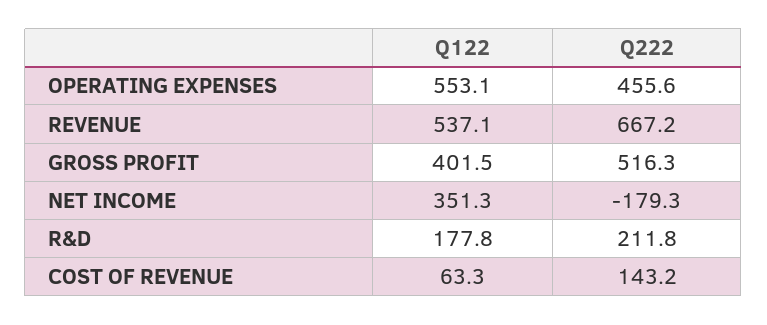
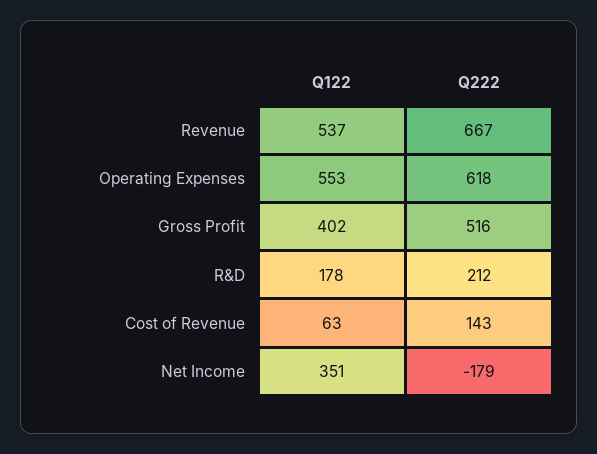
  {
    "Q122": {
      "OPERATING EXPENSES": 553.1,
      "REVENUE": 537.1,
      "GROSS PROFIT": 401.5,
      "NET INCOME": 351.3,
      "R&D": 177.8,
      "COST OF REVENUE": 63.3
    },
    "Q222": {
-     "OPERATING EXPENSES": 455.6,
+     "OPERATING EXPENSES": 618,
      "REVENUE": 667.2,
      "GROSS PROFIT": 516.3,
      "NET INCOME": -179.3,
      "R&D": 211.8,
      "COST OF REVENUE": 143.2
    }
  }

